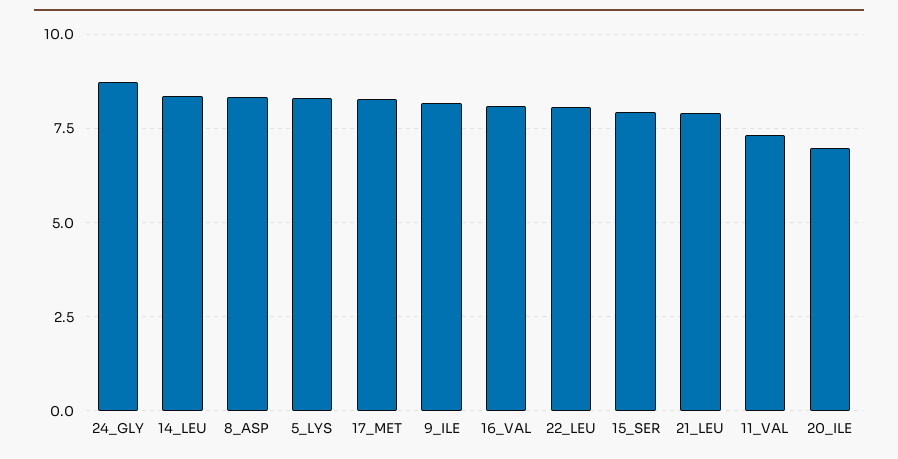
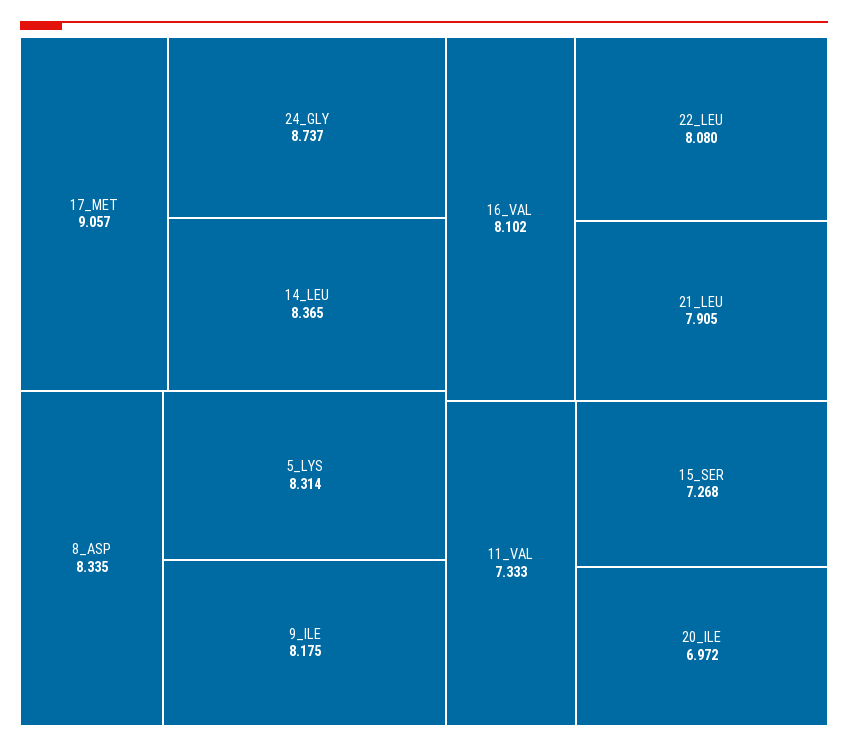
  {
    "24_GLY": 8.737,
    "14_LEU": 8.365,
    "8_ASP": 8.335,
    "5_LYS": 8.314,
-   "17_MET": 8.25,
+   "17_MET": 9.057,
    "9_ILE": 8.175,
    "16_VAL": 8.102,
    "22_LEU": 8.08,
-   "15_SER": 8,
+   "15_SER": 7.268,
    "21_LEU": 7.905,
    "11_VAL": 7.333,
    "20_ILE": 6.972
  }

